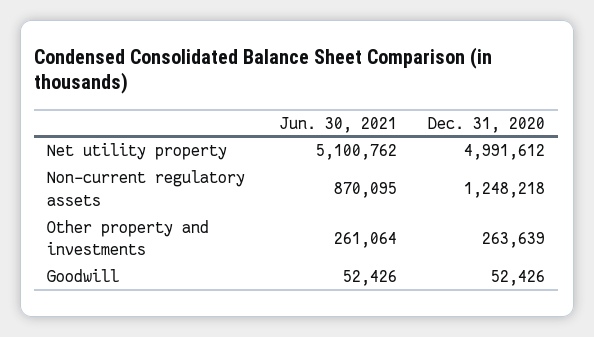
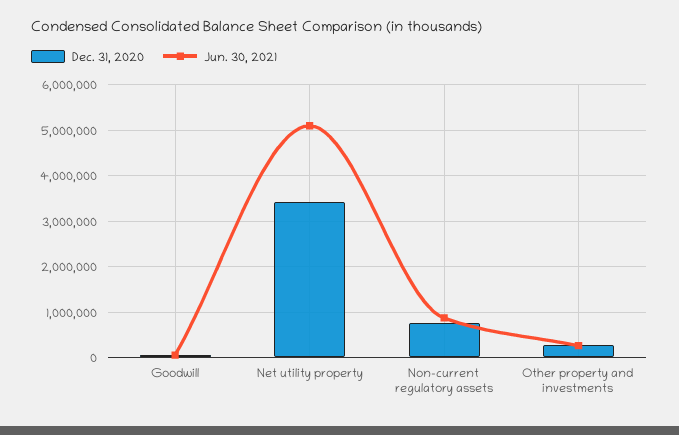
  {
    "Jun. 30, 2021": {
      "Net utility property": 5100762,
      "Non-current regulatory assets": 870095,
      "Other property and investments": 261064,
      "Goodwill": 52426
    },
    "Dec. 31, 2020": {
-     "Net utility property": 4991612,
+     "Net utility property": 3400000,
-     "Non-current regulatory assets": 1248218,
+     "Non-current regulatory assets": 800000,
      "Other property and investments": 263639,
      "Goodwill": 52426
    }
  }

